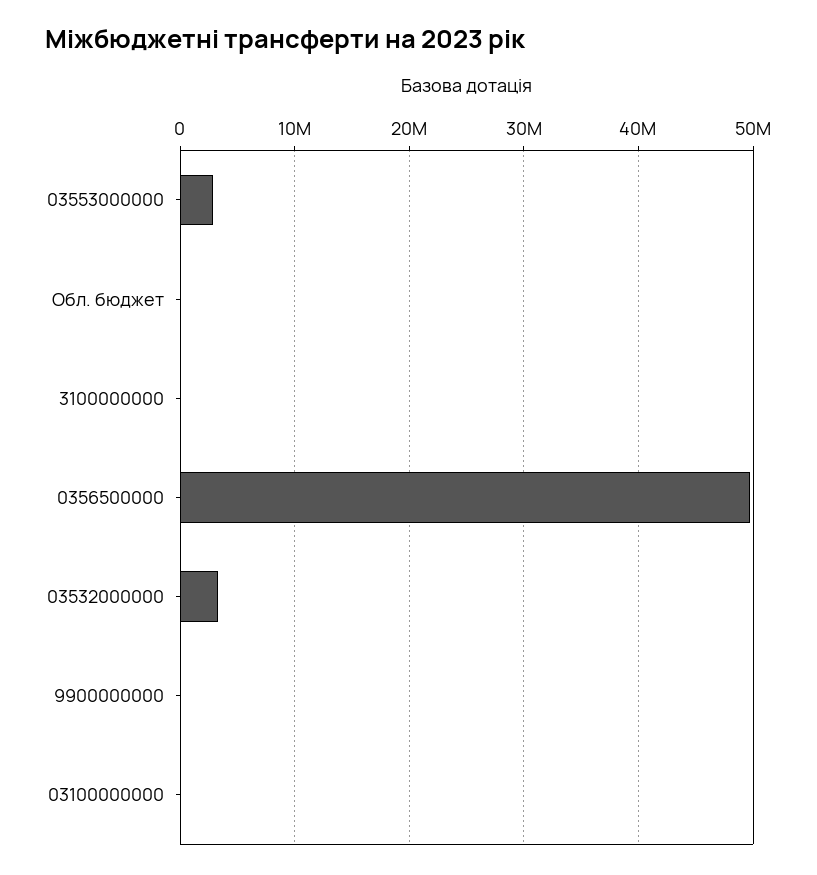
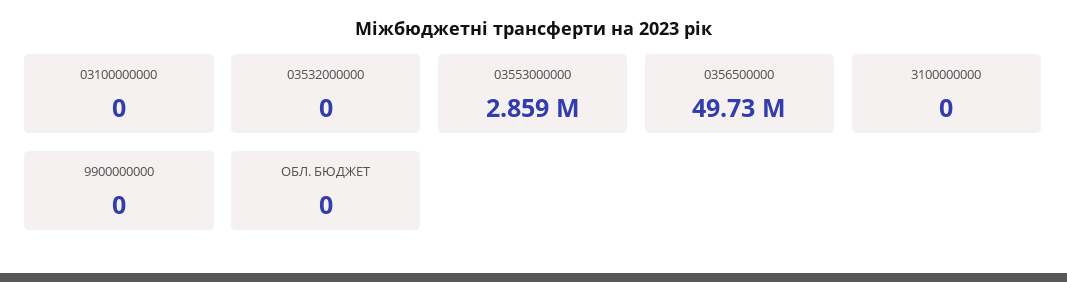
  {
    "03553000000": 2859000,
    "Обл. бюджет": 0,
    "3100000000": 0,
    "0356500000": 49730000,
-   "03532000000": 3000000,
+   "03532000000": 0,
    "9900000000": 0,
    "03100000000": 0
  }

